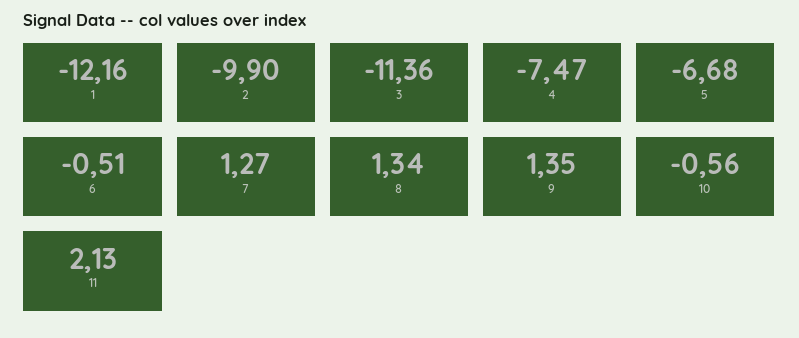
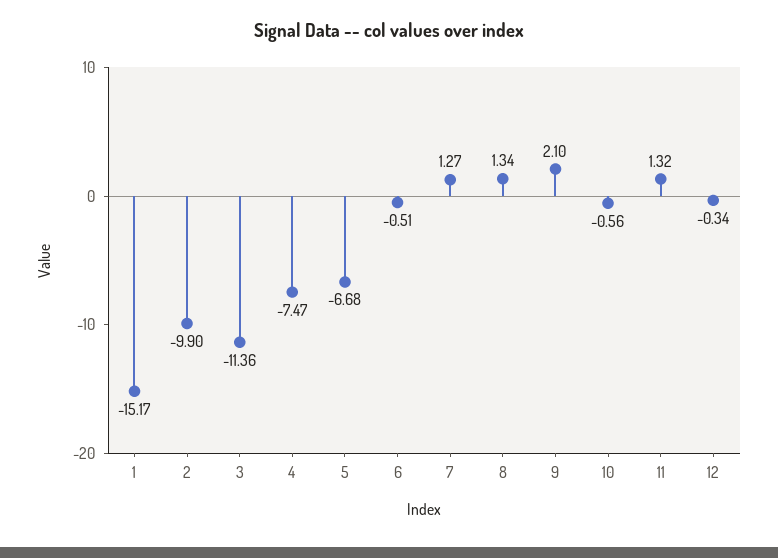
  {
-   "1": -12.16,
+   "1": -15.17,
    "2": -9.9,
    "3": -11.36,
    "4": -7.47,
    "5": -6.68,
    "6": -0.51,
    "7": 1.27,
    "8": 1.34,
-   "9": 1.35,
+   "9": 2.1,
    "10": -0.56,
-   "11": 2.13
+   "11": 1.32,
+   "12": -0.34
  }

